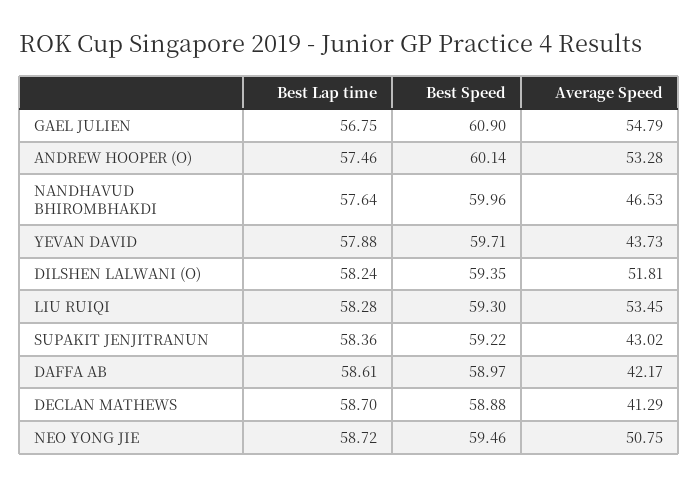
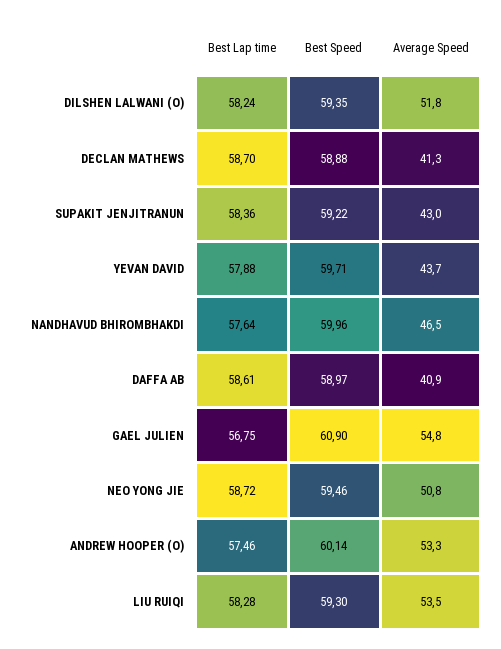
  {
    "Best Lap time": {
      "GAEL JULIEN": 56.75,
      "ANDREW HOOPER (O)": 57.46,
      "NANDHAVUD BHIROMBHAKDI": 57.64,
      "YEVAN DAVID": 57.88,
      "DILSHEN LALWANI (O)": 58.24,
      "LIU RUIQI": 58.28,
      "SUPAKIT JENJITRANUN": 58.36,
      "DAFFA AB": 58.61,
      "DECLAN MATHEWS": 58.7,
      "NEO YONG JIE": 58.72
    },
    "Best Speed": {
      "GAEL JULIEN": 60.9,
      "ANDREW HOOPER (O)": 60.14,
      "NANDHAVUD BHIROMBHAKDI": 59.96,
      "YEVAN DAVID": 59.71,
      "DILSHEN LALWANI (O)": 59.35,
      "LIU RUIQI": 59.3,
      "SUPAKIT JENJITRANUN": 59.22,
      "DAFFA AB": 58.97,
      "DECLAN MATHEWS": 58.88,
      "NEO YONG JIE": 59.46
    },
    "Average Speed": {
      "GAEL JULIEN": 54.79,
      "ANDREW HOOPER (O)": 53.28,
      "NANDHAVUD BHIROMBHAKDI": 46.53,
      "YEVAN DAVID": 43.73,
      "DILSHEN LALWANI (O)": 51.81,
      "LIU RUIQI": 53.45,
      "SUPAKIT JENJITRANUN": 43.02,
-     "DAFFA AB": 42.17,
+     "DAFFA AB": 40.9,
      "DECLAN MATHEWS": 41.29,
      "NEO YONG JIE": 50.75
    }
  }

